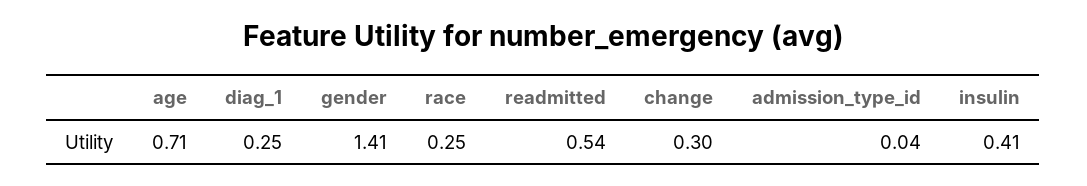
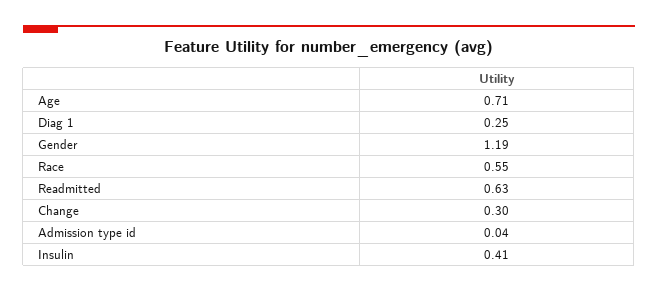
  {
    "age": 0.71,
    "diag_1": 0.25,
-   "gender": 1.41,
+   "gender": 1.19,
-   "race": 0.25,
+   "race": 0.55,
-   "readmitted": 0.54,
+   "readmitted": 0.63,
    "change": 0.3,
    "admission_type_id": 0.04,
    "insulin": 0.41
  }

